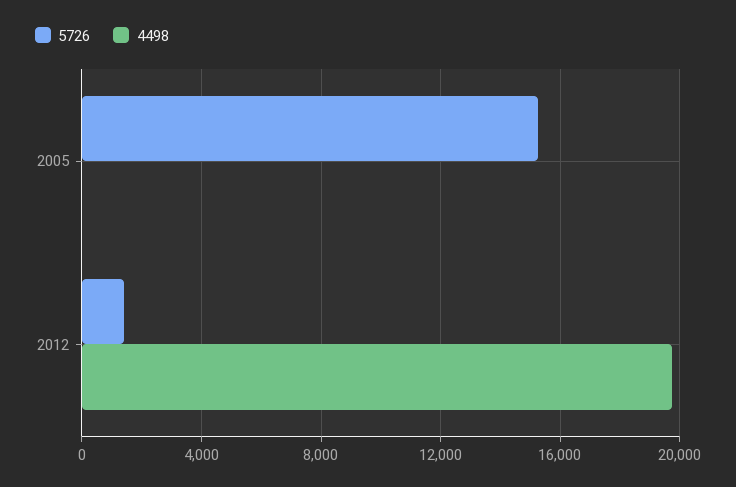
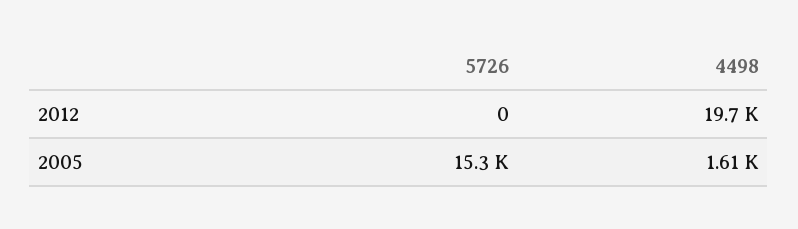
  {
    "5726": {
      "2005": 15300,
-     "2012": 1500
+     "2012": 0
    },
    "4498": {
-     "2005": 0,
+     "2005": 1610,
      "2012": 19700
    }
  }

